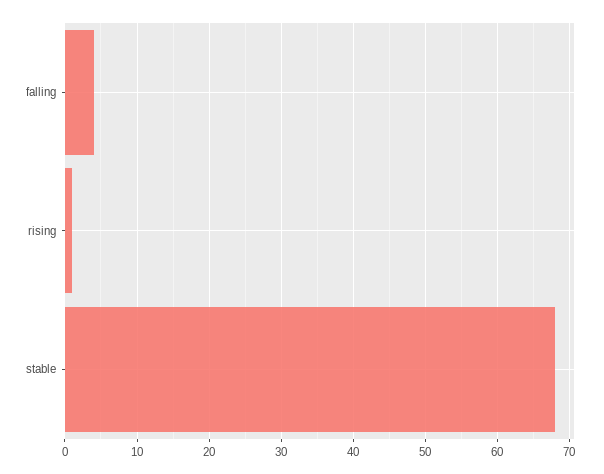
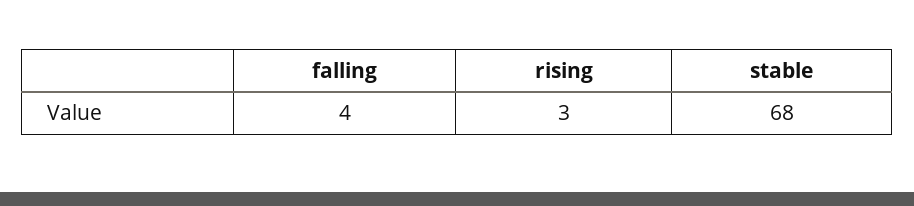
  {
    "falling": 4,
-   "rising": 1,
+   "rising": 3,
    "stable": 68
  }

